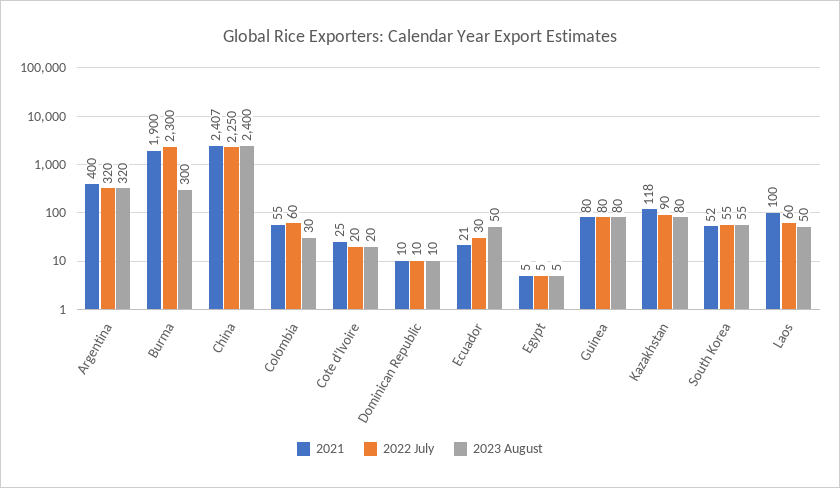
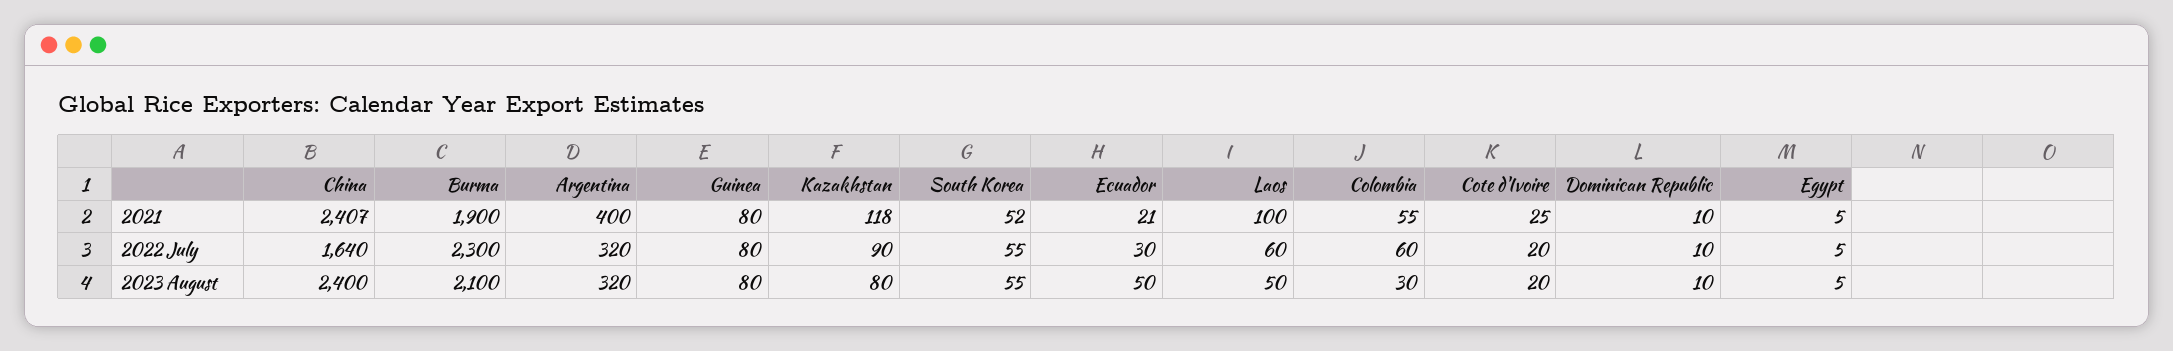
  {
    "2021": {
      "Argentina": 400,
      "Burma": 1900,
      "China": 2407,
      "Colombia": 55,
      "Cote d'Ivoire": 25,
      "Dominican Republic": 10,
      "Ecuador": 21,
      "Egypt": 5,
      "Guinea": 80,
      "Kazakhstan": 118,
      "South Korea": 52,
      "Laos": 100
    },
    "2022 July": {
      "Argentina": 320,
      "Burma": 2300,
-     "China": 2250,
+     "China": 1640,
      "Colombia": 60,
      "Cote d'Ivoire": 20,
      "Dominican Republic": 10,
      "Ecuador": 30,
      "Egypt": 5,
      "Guinea": 80,
      "Kazakhstan": 90,
      "South Korea": 55,
      "Laos": 60
    },
    "2023 August": {
      "Argentina": 320,
-     "Burma": 300,
+     "Burma": 2100,
      "China": 2400,
      "Colombia": 30,
      "Cote d'Ivoire": 20,
      "Dominican Republic": 10,
      "Ecuador": 50,
      "Egypt": 5,
      "Guinea": 80,
      "Kazakhstan": 80,
      "South Korea": 55,
      "Laos": 50
    }
  }

